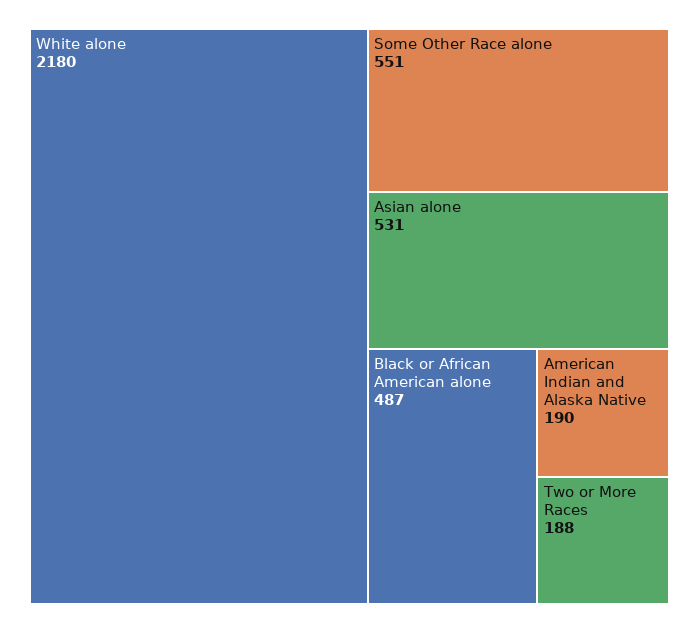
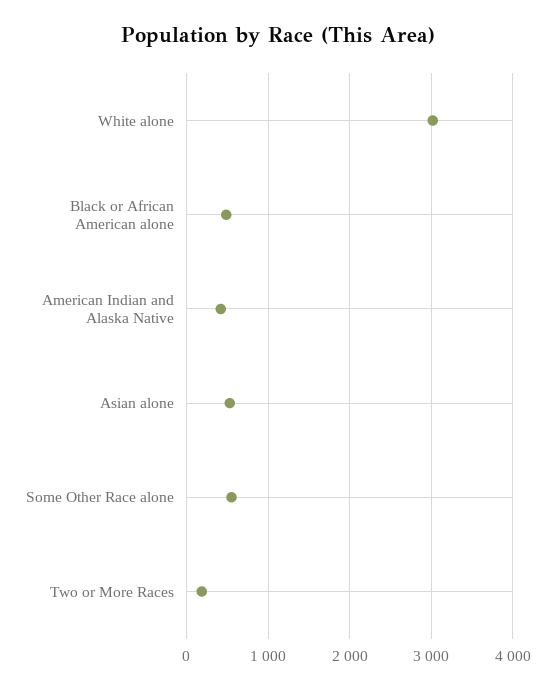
  {
-   "White alone": 2180,
+   "White alone": 3000,
    "Some Other Race alone": 551,
    "Asian alone": 531,
    "Black or African American alone": 487,
-   "American Indian and Alaska Native": 190,
+   "American Indian and Alaska Native": 400,
    "Two or More Races": 188
  }

